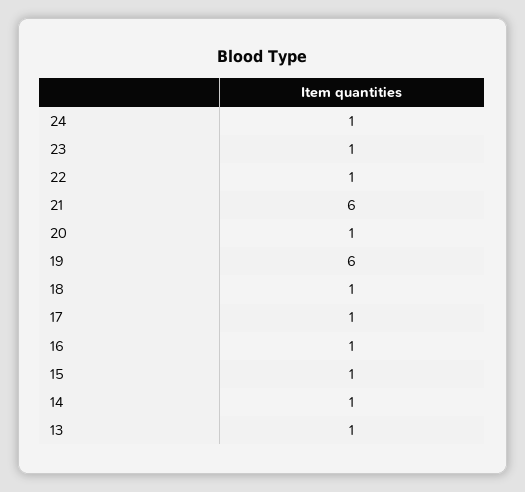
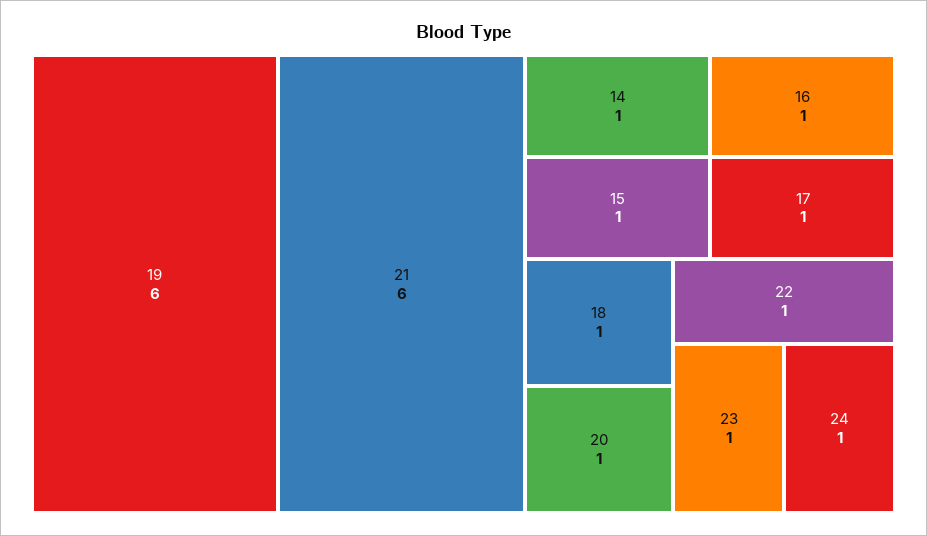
  {
    "24": 1,
    "23": 1,
    "22": 1,
    "21": 6,
    "20": 1,
    "19": 6,
    "18": 1,
    "17": 1,
    "16": 1,
    "15": 1,
-   "14": 1,
+   "14": 1
-   "13": 1
  }

